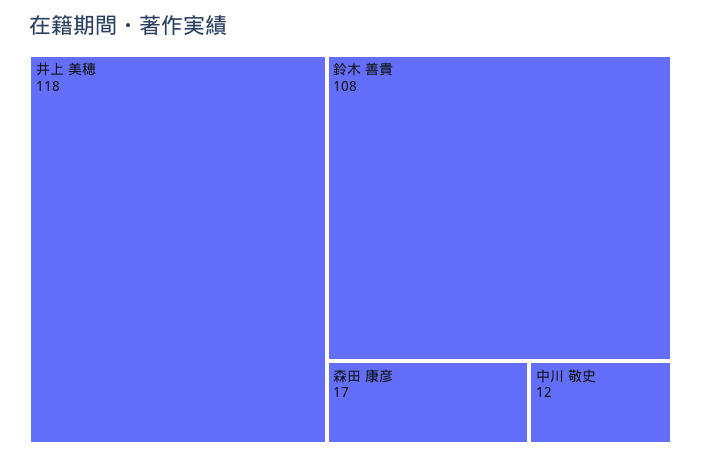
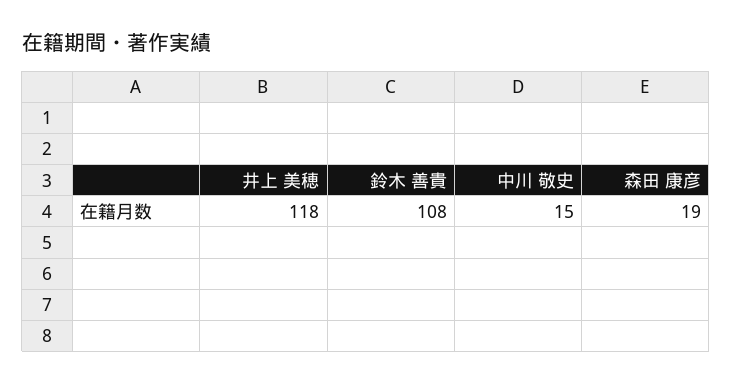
  {
    "井上 美穂": 118,
    "鈴木 善貴": 108,
-   "森田 康彦": 17,
+   "森田 康彦": 19,
-   "中川 敬史": 12
+   "中川 敬史": 15
  }

